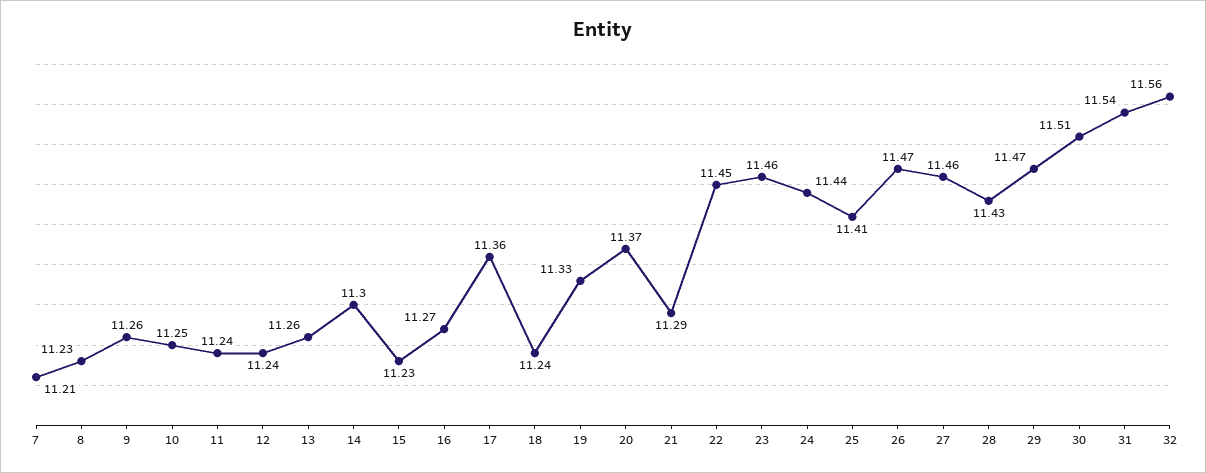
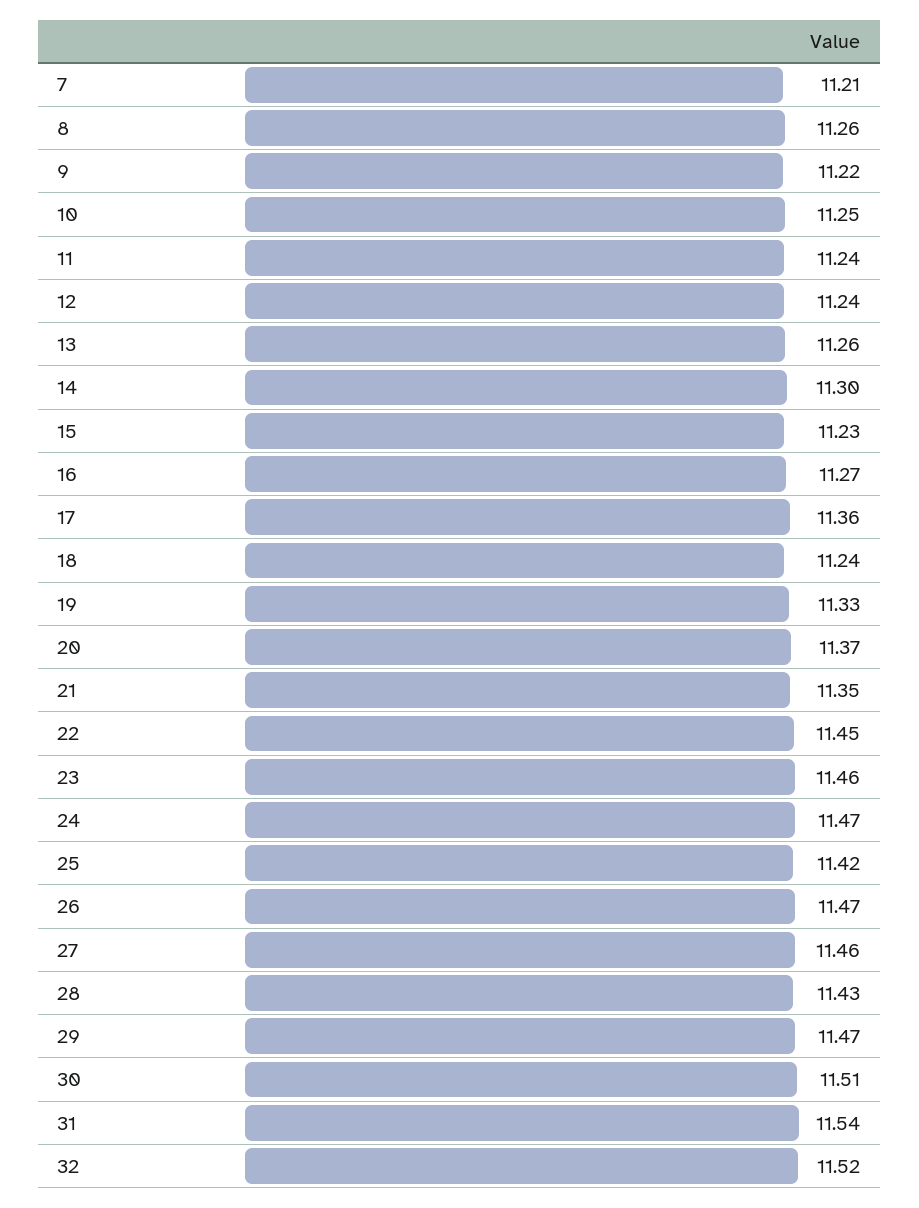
  {
    "7": 11.21,
-   "8": 11.23,
+   "8": 11.26,
-   "9": 11.26,
+   "9": 11.22,
    "10": 11.25,
    "11": 11.24,
    "12": 11.24,
    "13": 11.26,
    "14": 11.3,
    "15": 11.23,
    "16": 11.27,
    "17": 11.36,
    "18": 11.24,
    "19": 11.33,
    "20": 11.37,
-   "21": 11.29,
+   "21": 11.35,
    "22": 11.45,
    "23": 11.46,
-   "24": 11.44,
+   "24": 11.47,
-   "25": 11.41,
+   "25": 11.42,
    "26": 11.47,
    "27": 11.46,
    "28": 11.43,
    "29": 11.47,
    "30": 11.51,
    "31": 11.54,
-   "32": 11.56
+   "32": 11.52
  }

